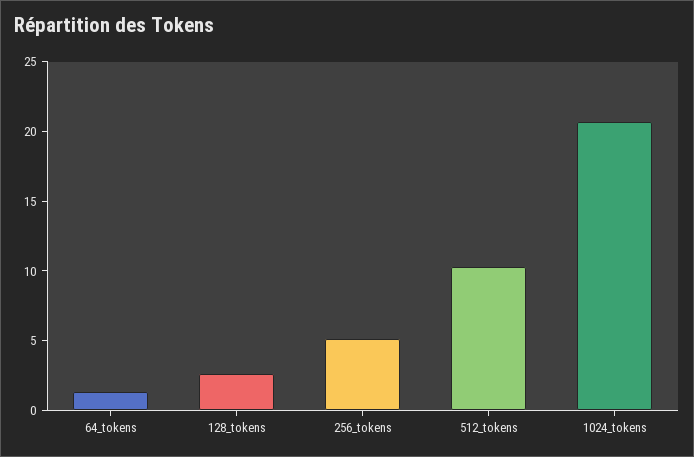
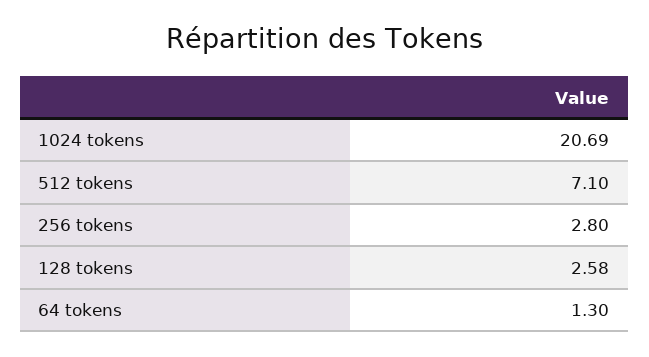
  {
    "64_tokens": 1.3,
    "128_tokens": 2.58,
-   "256_tokens": 5,
+   "256_tokens": 2.8,
-   "512_tokens": 10,
+   "512_tokens": 7.1,
    "1024_tokens": 20.69
  }

